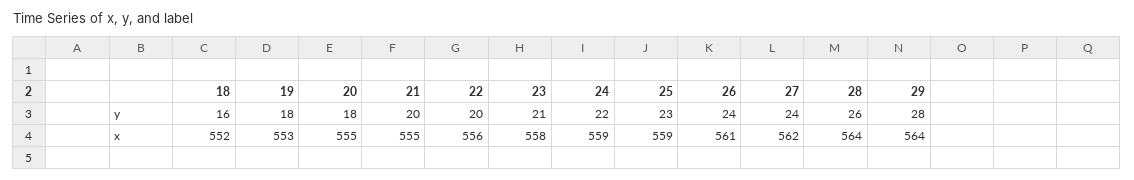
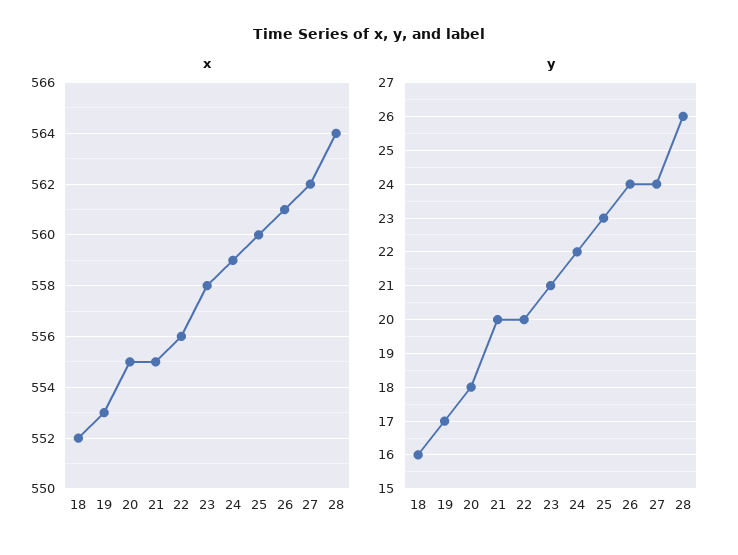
  {
    "y": {
      "18": 16,
-     "19": 18,
+     "19": 17,
      "20": 18,
      "21": 20,
      "22": 20,
      "23": 21,
      "24": 22,
      "25": 23,
      "26": 24,
      "27": 24,
-     "28": 26,
+     "28": 26
-     "29": 28
    },
    "x": {
      "18": 552,
      "19": 553,
      "20": 555,
      "21": 555,
      "22": 556,
      "23": 558,
      "24": 559,
-     "25": 559,
+     "25": 560,
      "26": 561,
      "27": 562,
-     "28": 564,
+     "28": 564
-     "29": 564
    }
  }

